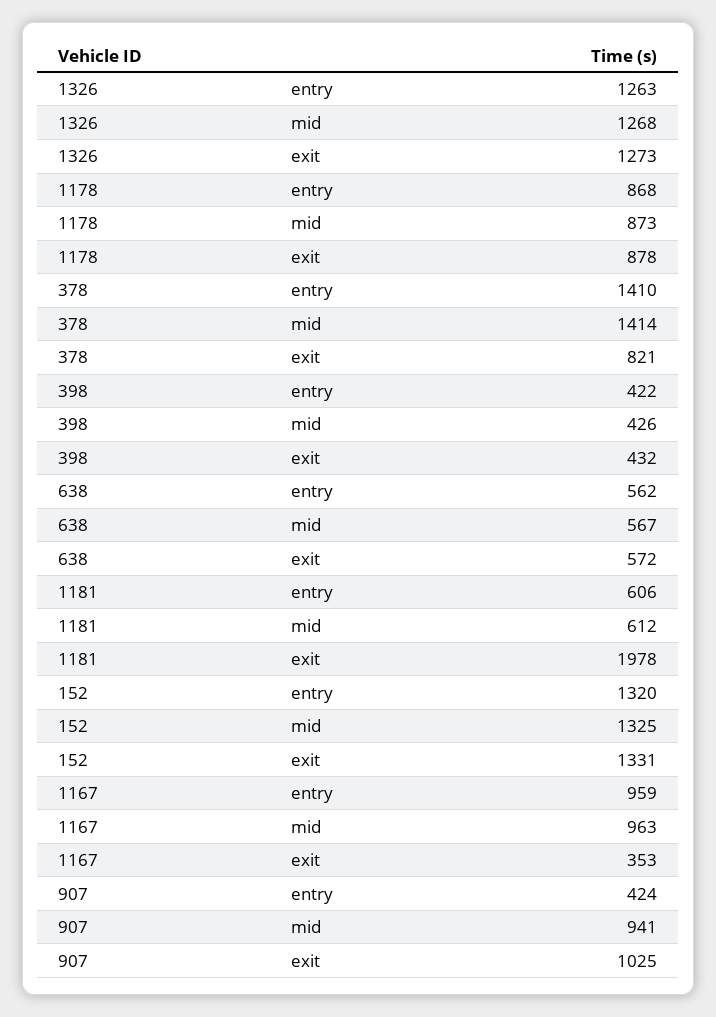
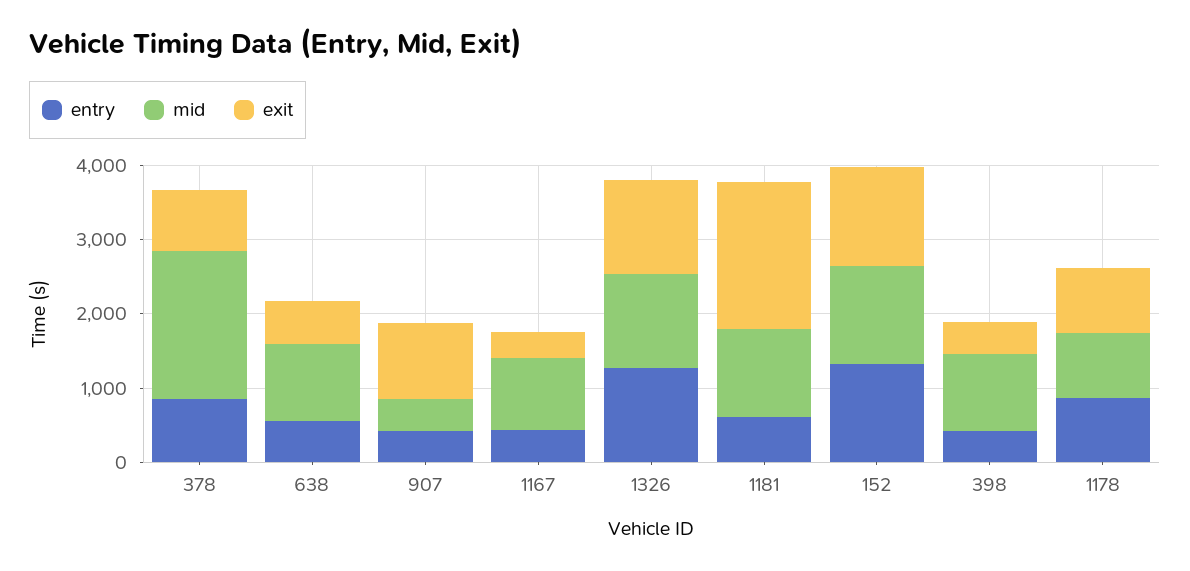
  {
    "entry": {
      "1326": 1263,
      "1178": 868,
-     "378": 1410,
+     "378": 800,
      "398": 422,
      "638": 562,
      "1181": 606,
      "152": 1320,
-     "1167": 959,
+     "1167": 400,
      "907": 424
    },
    "mid": {
      "1326": 1268,
      "1178": 873,
-     "378": 1414,
+     "378": 2000,
-     "398": 426,
+     "398": 1000,
-     "638": 567,
+     "638": 1000,
-     "1181": 612,
+     "1181": 1200,
      "152": 1325,
      "1167": 963,
-     "907": 941
+     "907": 400
    },
    "exit": {
      "1326": 1273,
      "1178": 878,
      "378": 821,
      "398": 432,
      "638": 572,
      "1181": 1978,
      "152": 1331,
      "1167": 353,
      "907": 1025
    }
  }

